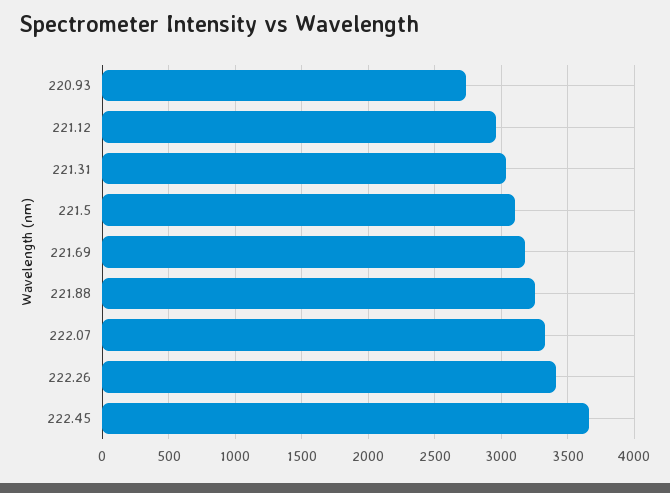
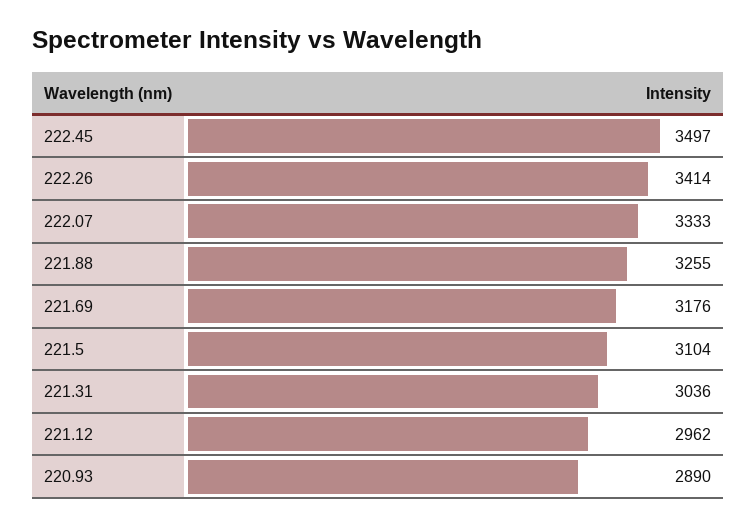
  {
-   "220.93": 2750,
+   "220.93": 2890,
    "221.12": 2962,
    "221.31": 3036,
    "221.5": 3104,
    "221.69": 3176,
    "221.88": 3255,
    "222.07": 3333,
    "222.26": 3414,
-   "222.45": 3650
+   "222.45": 3497
  }

